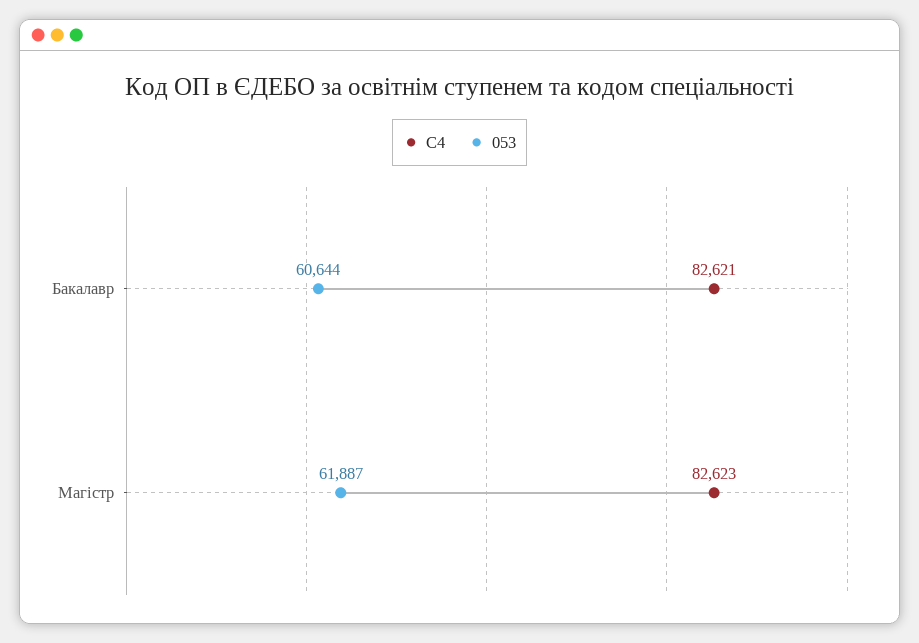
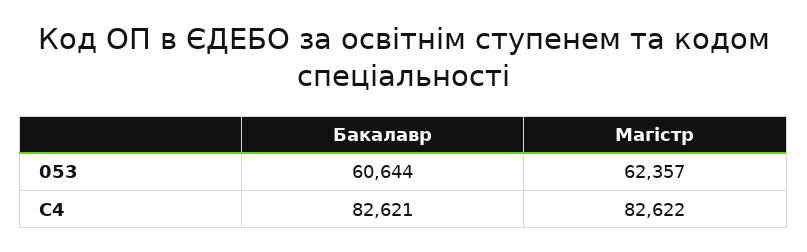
  {
    "C4": {
      "Бакалавр": 82621,
-     "Магістр": 82623
+     "Магістр": 82622
    },
    "053": {
      "Бакалавр": 60644,
-     "Магістр": 61887
+     "Магістр": 62357
    }
  }

